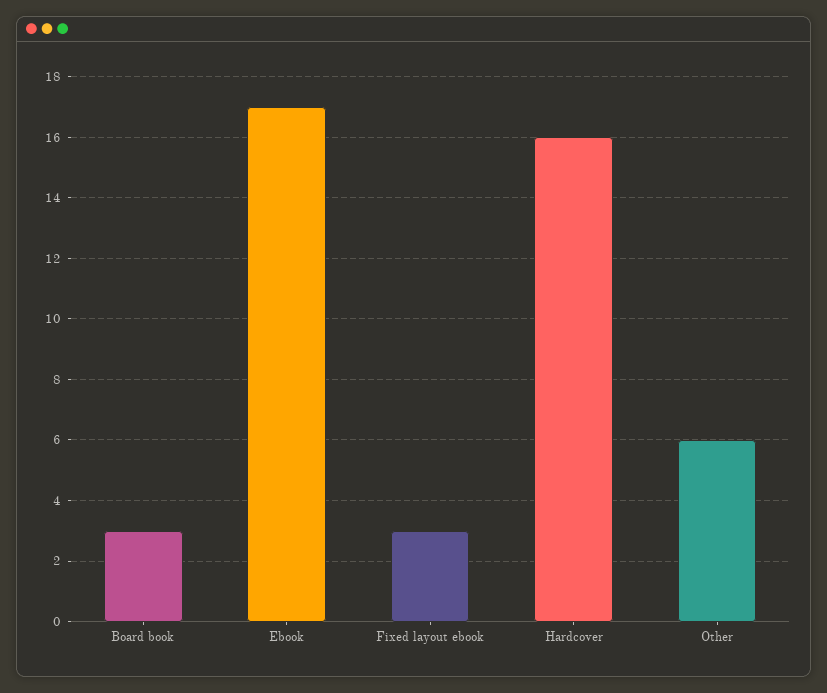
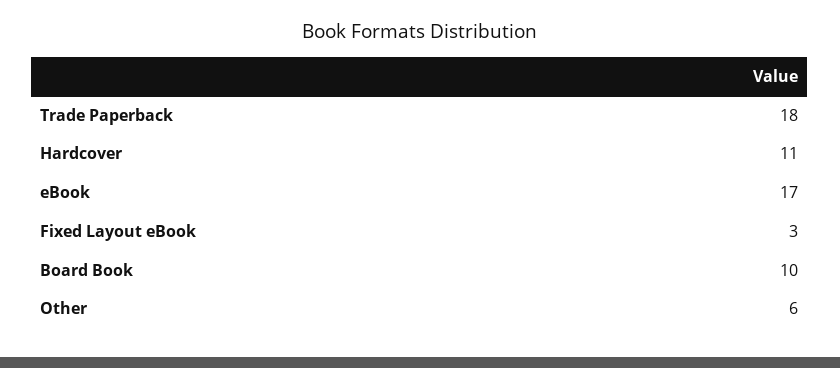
  {
-   "Board book": 3,
+   "Board book": 10,
    "Ebook": 17,
    "Fixed layout ebook": 3,
-   "Hardcover": 16,
+   "Hardcover": 11,
-   "Other": 6
+   "Other": 6,
+   "Trade Paperback": 18
  }

